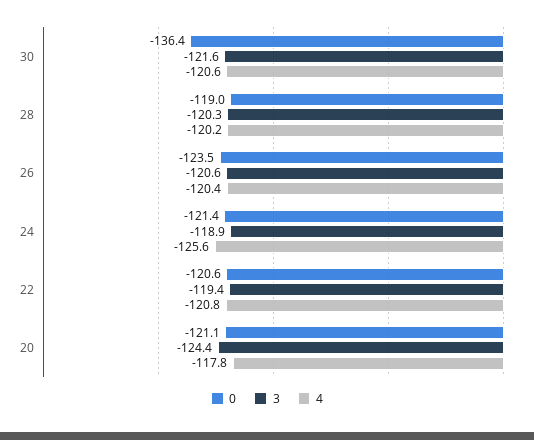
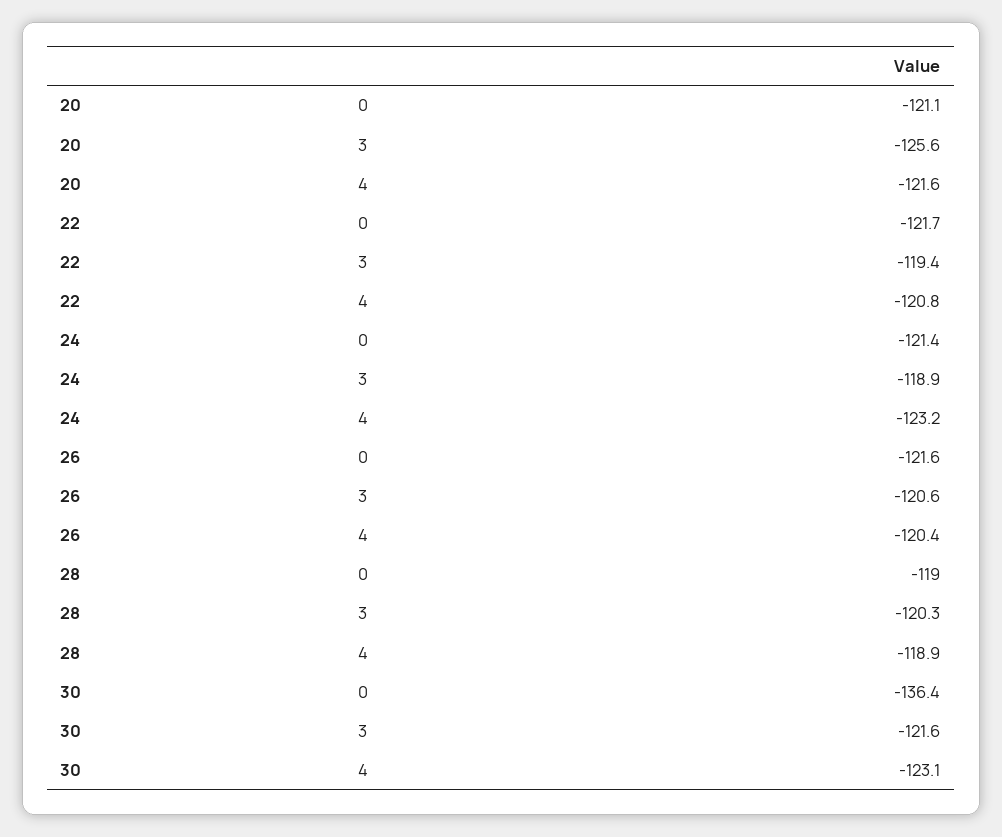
  {
    "0": {
      "30": -136.4,
      "28": -119,
-     "26": -123.5,
+     "26": -121.6,
      "24": -121.4,
-     "22": -120.6,
+     "22": -121.7,
      "20": -121.1
    },
    "3": {
      "30": -121.6,
      "28": -120.3,
      "26": -120.6,
      "24": -118.9,
      "22": -119.4,
-     "20": -124.4
+     "20": -125.6
    },
    "4": {
-     "30": -120.6,
+     "30": -123.1,
-     "28": -120.2,
+     "28": -118.9,
      "26": -120.4,
-     "24": -125.6,
+     "24": -123.2,
      "22": -120.8,
-     "20": -117.8
+     "20": -121.6
    }
  }

